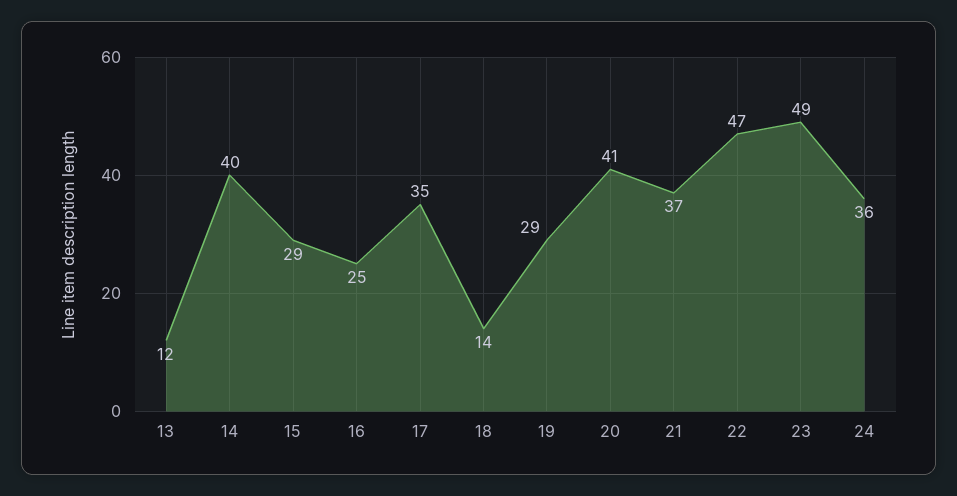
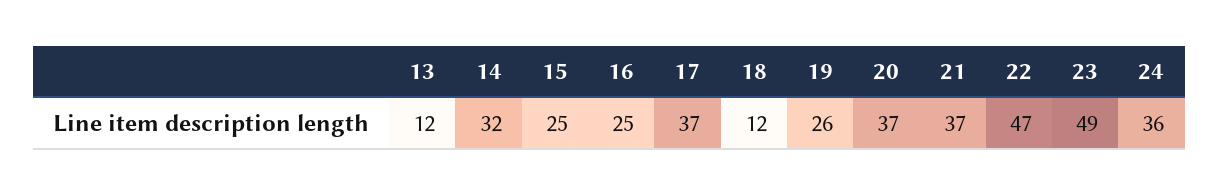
  {
    "13": 12,
-   "14": 40,
+   "14": 32,
-   "15": 29,
+   "15": 25,
    "16": 25,
-   "17": 35,
+   "17": 37,
-   "18": 14,
+   "18": 12,
-   "19": 29,
+   "19": 26,
-   "20": 41,
+   "20": 37,
    "21": 37,
    "22": 47,
    "23": 49,
    "24": 36
  }

